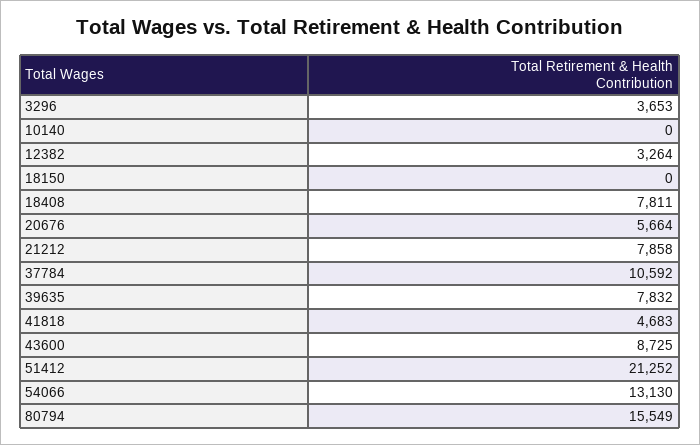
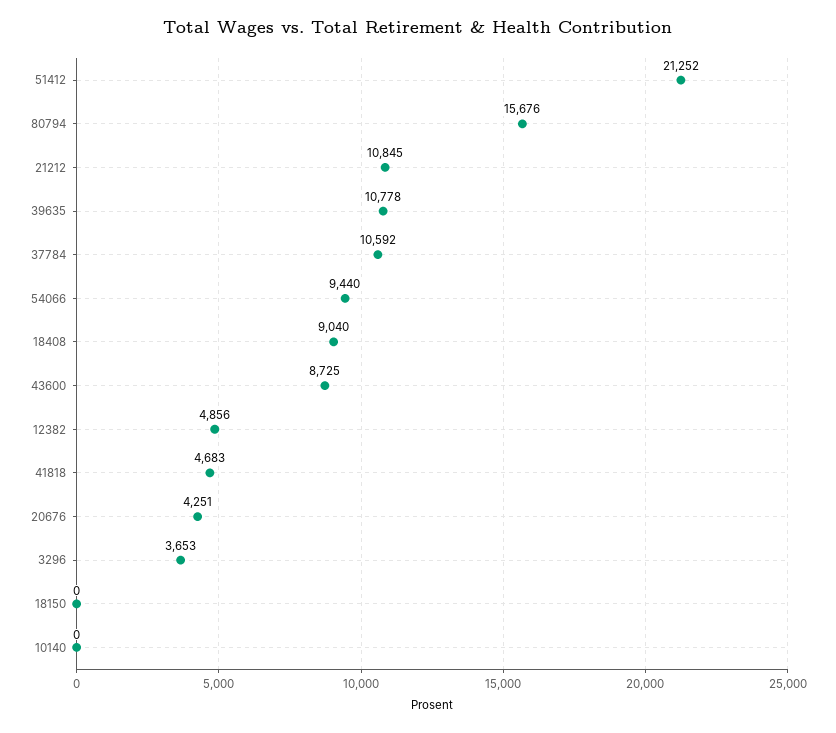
  {
    "3296": 3653,
    "10140": 0,
-   "12382": 3264,
+   "12382": 4856,
    "18150": 0,
-   "18408": 7811,
+   "18408": 9040,
-   "20676": 5664,
+   "20676": 4251,
-   "21212": 7858,
+   "21212": 10845,
    "37784": 10592,
-   "39635": 7832,
+   "39635": 10778,
    "41818": 4683,
    "43600": 8725,
    "51412": 21252,
-   "54066": 13130,
+   "54066": 9440,
-   "80794": 15549
+   "80794": 15676
  }

